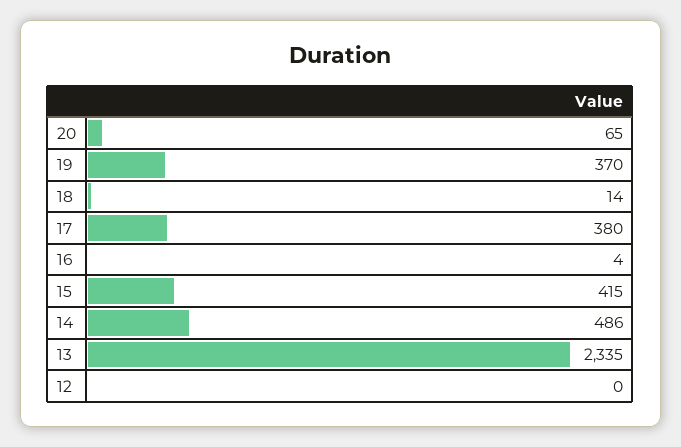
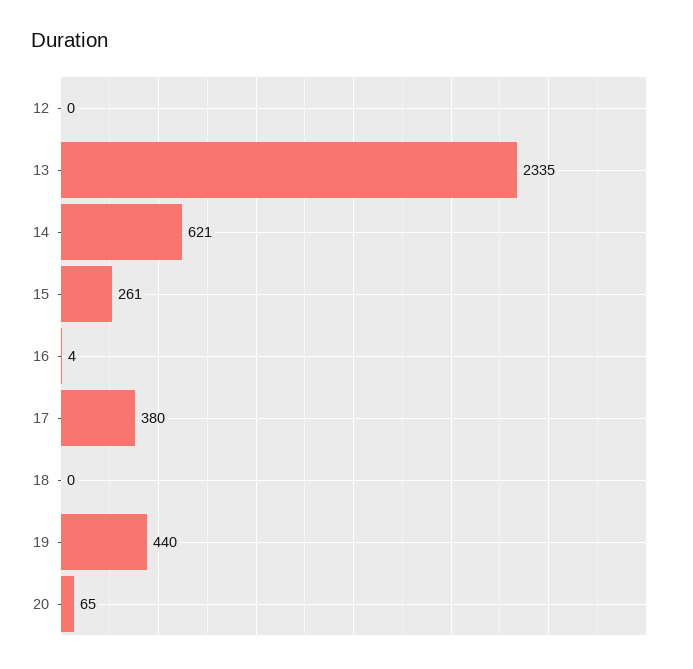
  {
    "20": 65,
-   "19": 370,
+   "19": 440,
-   "18": 14,
+   "18": 0,
    "17": 380,
    "16": 4,
-   "15": 415,
+   "15": 261,
-   "14": 486,
+   "14": 621,
    "13": 2335,
    "12": 0
  }

